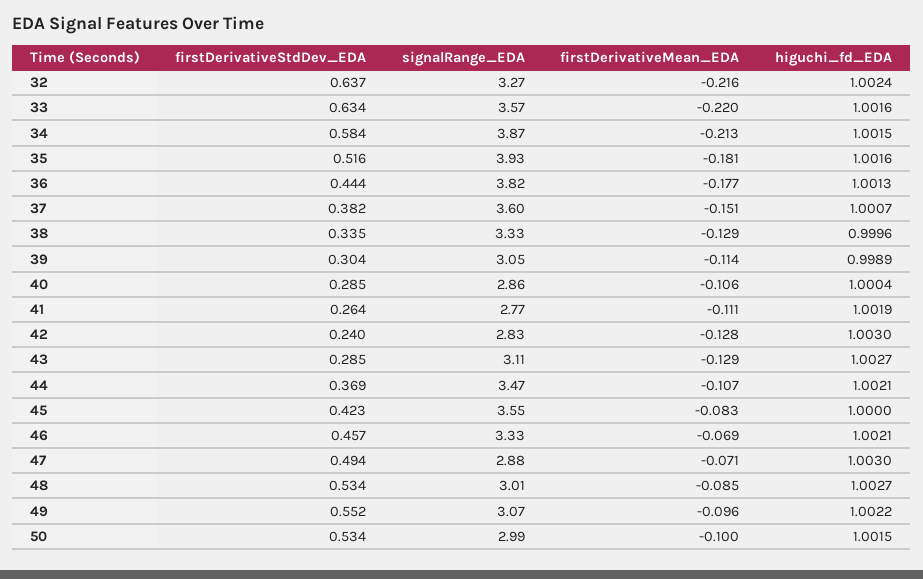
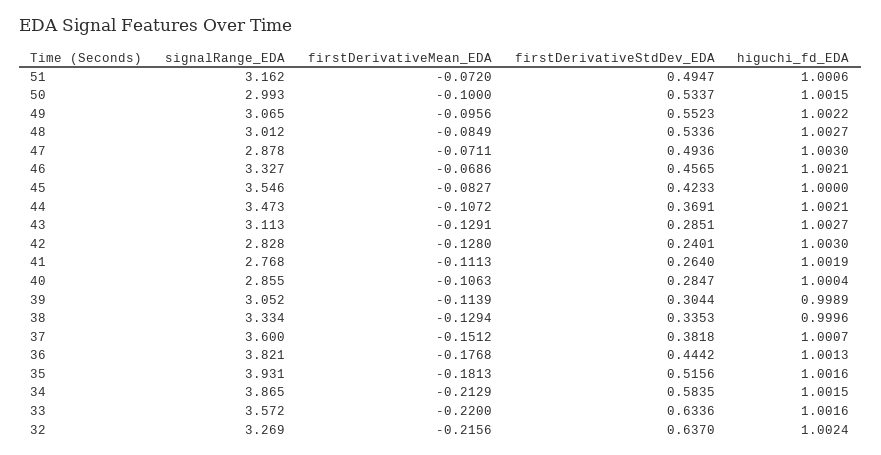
  {
    "firstDerivativeStdDev_EDA": {
      "32": 0.637,
      "33": 0.6336,
      "34": 0.5835,
      "35": 0.5156,
      "36": 0.4442,
      "37": 0.3818,
      "38": 0.3353,
      "39": 0.3044,
      "40": 0.2847,
      "41": 0.264,
      "42": 0.2401,
      "43": 0.2851,
      "44": 0.3691,
      "45": 0.4233,
      "46": 0.4565,
      "47": 0.4936,
      "48": 0.5336,
      "49": 0.5523,
-     "50": 0.5337
+     "50": 0.5337,
+     "51": 0.4947
    },
    "signalRange_EDA": {
      "32": 3.269,
      "33": 3.572,
      "34": 3.865,
      "35": 3.931,
      "36": 3.821,
      "37": 3.6,
      "38": 3.334,
      "39": 3.052,
      "40": 2.855,
      "41": 2.768,
      "42": 2.828,
      "43": 3.113,
      "44": 3.473,
      "45": 3.546,
      "46": 3.327,
      "47": 2.878,
      "48": 3.012,
      "49": 3.065,
-     "50": 2.993
+     "50": 2.993,
+     "51": 3.162
    },
    "firstDerivativeMean_EDA": {
      "32": -0.2156,
      "33": -0.22,
      "34": -0.2129,
      "35": -0.1813,
      "36": -0.1768,
      "37": -0.1512,
      "38": -0.1294,
      "39": -0.1139,
      "40": -0.1063,
      "41": -0.1113,
      "42": -0.128,
      "43": -0.1291,
      "44": -0.1072,
      "45": -0.0827,
      "46": -0.0686,
      "47": -0.0711,
      "48": -0.0849,
      "49": -0.0956,
-     "50": -0.1
+     "50": -0.1,
+     "51": -0.072
    },
    "higuchi_fd_EDA": {
      "32": 1.0024,
      "33": 1.0016,
      "34": 1.0015,
      "35": 1.0016,
      "36": 1.0013,
      "37": 1.0007,
      "38": 0.9996,
      "39": 0.9989,
      "40": 1.0004,
      "41": 1.0019,
      "42": 1.003,
      "43": 1.0027,
      "44": 1.0021,
      "45": 1,
      "46": 1.0021,
      "47": 1.003,
      "48": 1.0027,
      "49": 1.0022,
-     "50": 1.0015
+     "50": 1.0015,
+     "51": 1.0006
    }
  }

